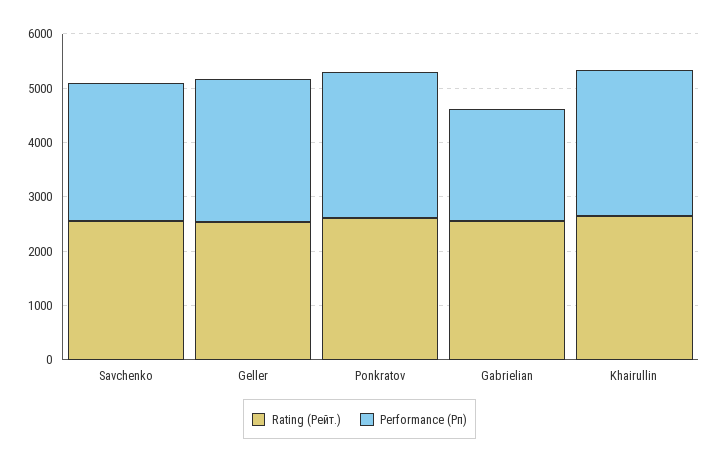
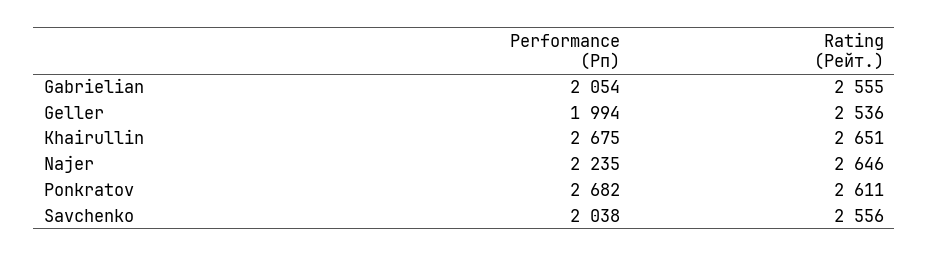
  {
    "Rating (Рейт.)": {
      "Savchenko": 2556,
      "Geller": 2536,
      "Ponkratov": 2611,
      "Gabrielian": 2555,
-     "Khairullin": 2651
+     "Khairullin": 2651,
+     "Najer": 2646
    },
    "Performance (Рп)": {
-     "Savchenko": 2600,
+     "Savchenko": 2038,
-     "Geller": 2600,
+     "Geller": 1994,
      "Ponkratov": 2682,
      "Gabrielian": 2054,
-     "Khairullin": 2675
+     "Khairullin": 2675,
+     "Najer": 2235
    }
  }

